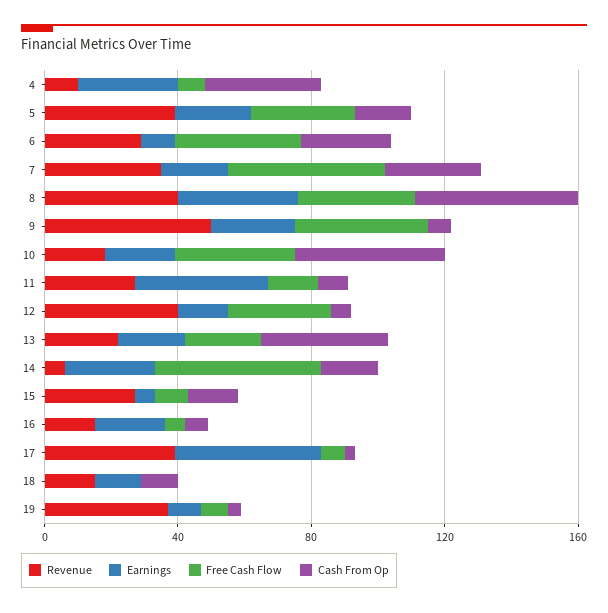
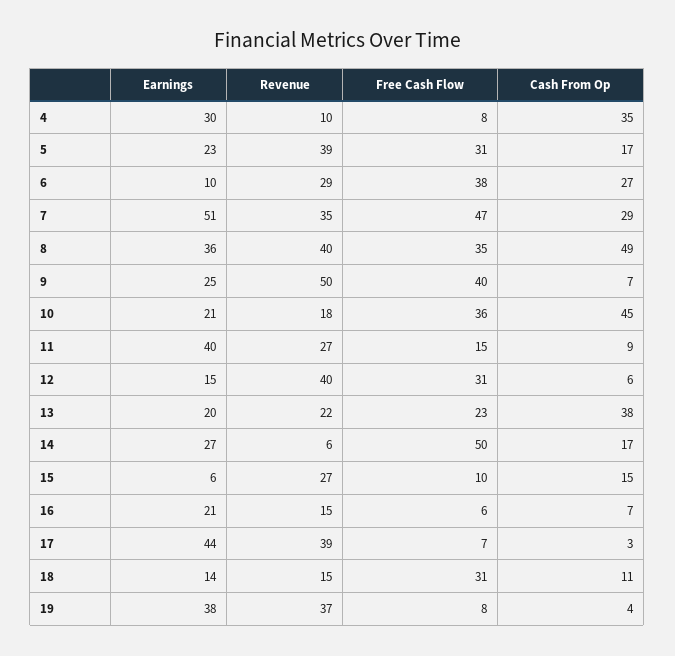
  {
    "Revenue": {
      "4": 10,
      "5": 39,
      "6": 29,
      "7": 35,
      "8": 40,
      "9": 50,
      "10": 18,
      "11": 27,
      "12": 40,
      "13": 22,
      "14": 6,
      "15": 27,
      "16": 15,
      "17": 39,
      "18": 15,
      "19": 37
    },
    "Earnings": {
      "4": 30,
      "5": 23,
      "6": 10,
-     "7": 20,
+     "7": 51,
      "8": 36,
      "9": 25,
      "10": 21,
      "11": 40,
      "12": 15,
      "13": 20,
      "14": 27,
      "15": 6,
      "16": 21,
      "17": 44,
      "18": 14,
-     "19": 10
+     "19": 38
    },
    "Free Cash Flow": {
      "4": 8,
      "5": 31,
      "6": 38,
      "7": 47,
      "8": 35,
      "9": 40,
      "10": 36,
      "11": 15,
      "12": 31,
      "13": 23,
      "14": 50,
      "15": 10,
      "16": 6,
      "17": 7,
-     "18": 0,
+     "18": 31,
      "19": 8
    },
    "Cash From Op": {
      "4": 35,
      "5": 17,
      "6": 27,
      "7": 29,
      "8": 49,
      "9": 7,
      "10": 45,
      "11": 9,
      "12": 6,
      "13": 38,
      "14": 17,
      "15": 15,
      "16": 7,
      "17": 3,
      "18": 11,
      "19": 4
    }
  }

